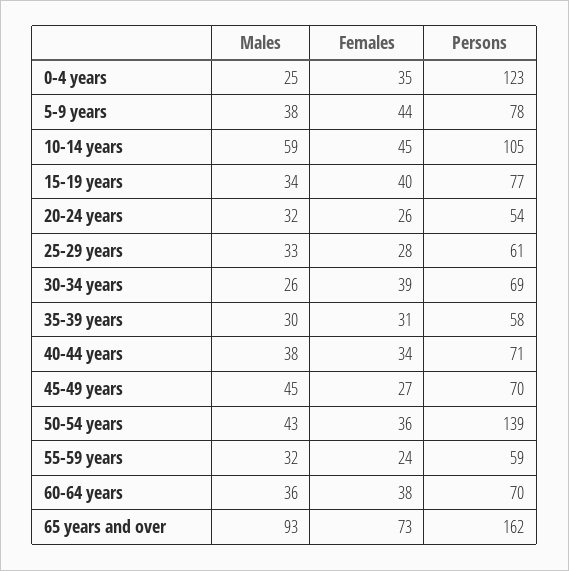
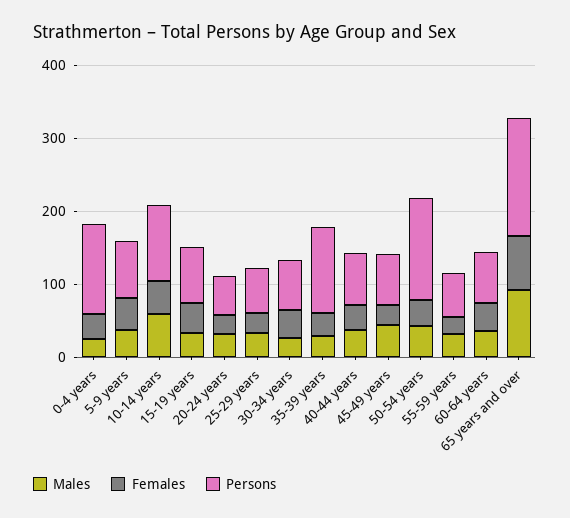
  {
    "Males": {
      "0-4 years": 25,
      "5-9 years": 38,
      "10-14 years": 59,
      "15-19 years": 34,
      "20-24 years": 32,
      "25-29 years": 33,
      "30-34 years": 26,
      "35-39 years": 30,
      "40-44 years": 38,
      "45-49 years": 45,
      "50-54 years": 43,
      "55-59 years": 32,
      "60-64 years": 36,
      "65 years and over": 93
    },
    "Females": {
      "0-4 years": 35,
      "5-9 years": 44,
      "10-14 years": 45,
      "15-19 years": 40,
      "20-24 years": 26,
      "25-29 years": 28,
      "30-34 years": 39,
      "35-39 years": 31,
      "40-44 years": 34,
      "45-49 years": 27,
      "50-54 years": 36,
      "55-59 years": 24,
      "60-64 years": 38,
      "65 years and over": 73
    },
    "Persons": {
      "0-4 years": 123,
      "5-9 years": 78,
      "10-14 years": 105,
      "15-19 years": 77,
      "20-24 years": 54,
      "25-29 years": 61,
      "30-34 years": 69,
-     "35-39 years": 58,
+     "35-39 years": 120,
      "40-44 years": 71,
      "45-49 years": 70,
      "50-54 years": 139,
      "55-59 years": 59,
      "60-64 years": 70,
      "65 years and over": 162
    }
  }

